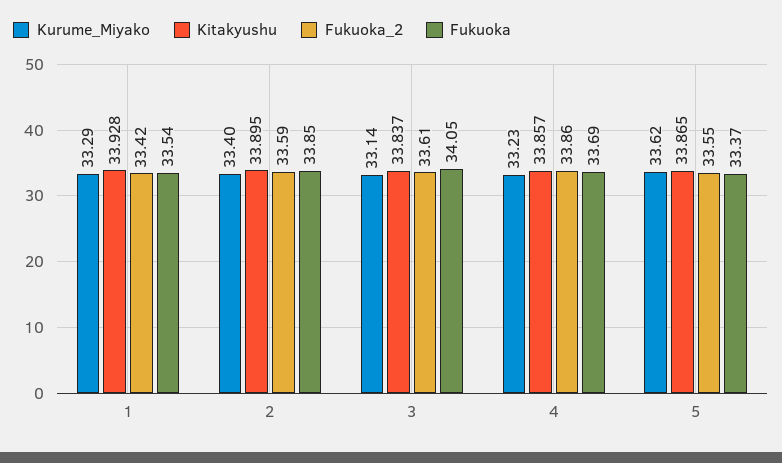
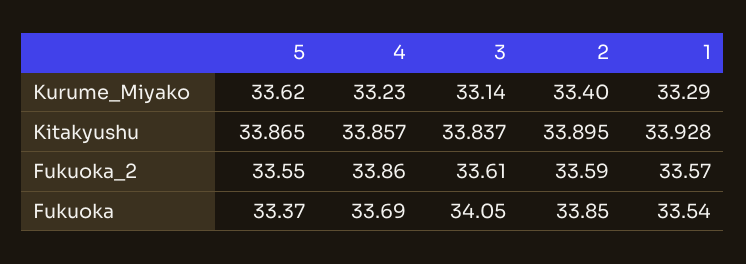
  {
    "Kurume_Miyako": {
      "1": 33.29,
      "2": 33.4,
      "3": 33.14,
      "4": 33.23,
      "5": 33.62
    },
    "Kitakyushu": {
      "1": 33.928,
      "2": 33.895,
      "3": 33.837,
      "4": 33.857,
      "5": 33.865
    },
    "Fukuoka_2": {
-     "1": 33.42,
+     "1": 33.57,
      "2": 33.59,
      "3": 33.61,
      "4": 33.86,
      "5": 33.55
    },
    "Fukuoka": {
      "1": 33.54,
      "2": 33.85,
      "3": 34.05,
      "4": 33.69,
      "5": 33.37
    }
  }

